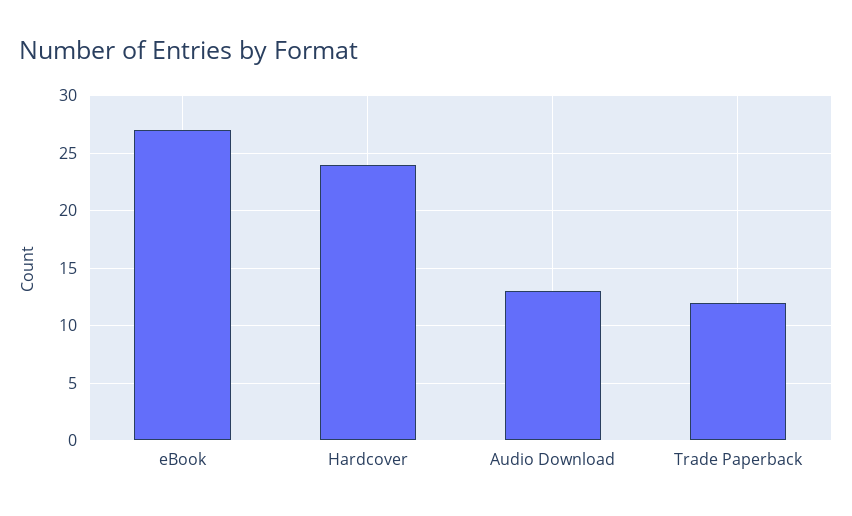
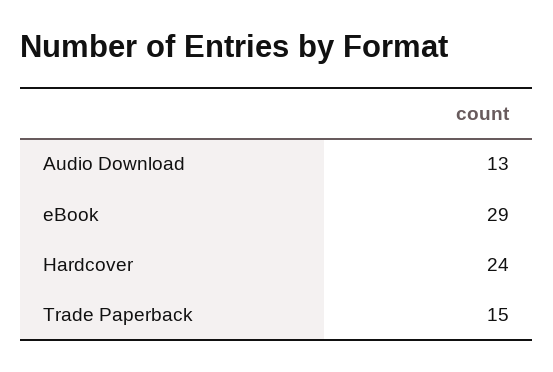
  {
-   "eBook": 27,
+   "eBook": 29,
    "Hardcover": 24,
    "Audio Download": 13,
-   "Trade Paperback": 12
+   "Trade Paperback": 15
  }

